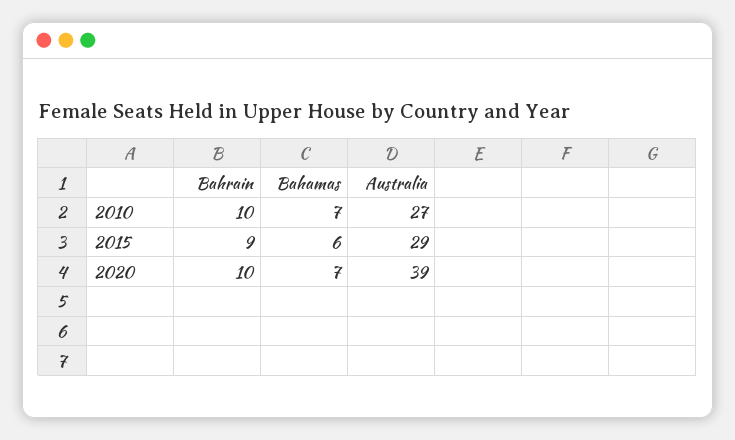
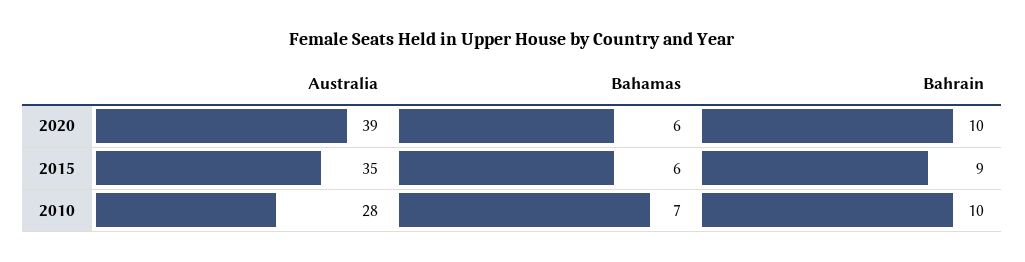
  {
    "Bahrain": {
      "2010": 10,
      "2015": 9,
      "2020": 10
    },
    "Bahamas": {
      "2010": 7,
      "2015": 6,
-     "2020": 7
+     "2020": 6
    },
    "Australia": {
-     "2010": 27,
+     "2010": 28,
-     "2015": 29,
+     "2015": 35,
      "2020": 39
    }
  }

